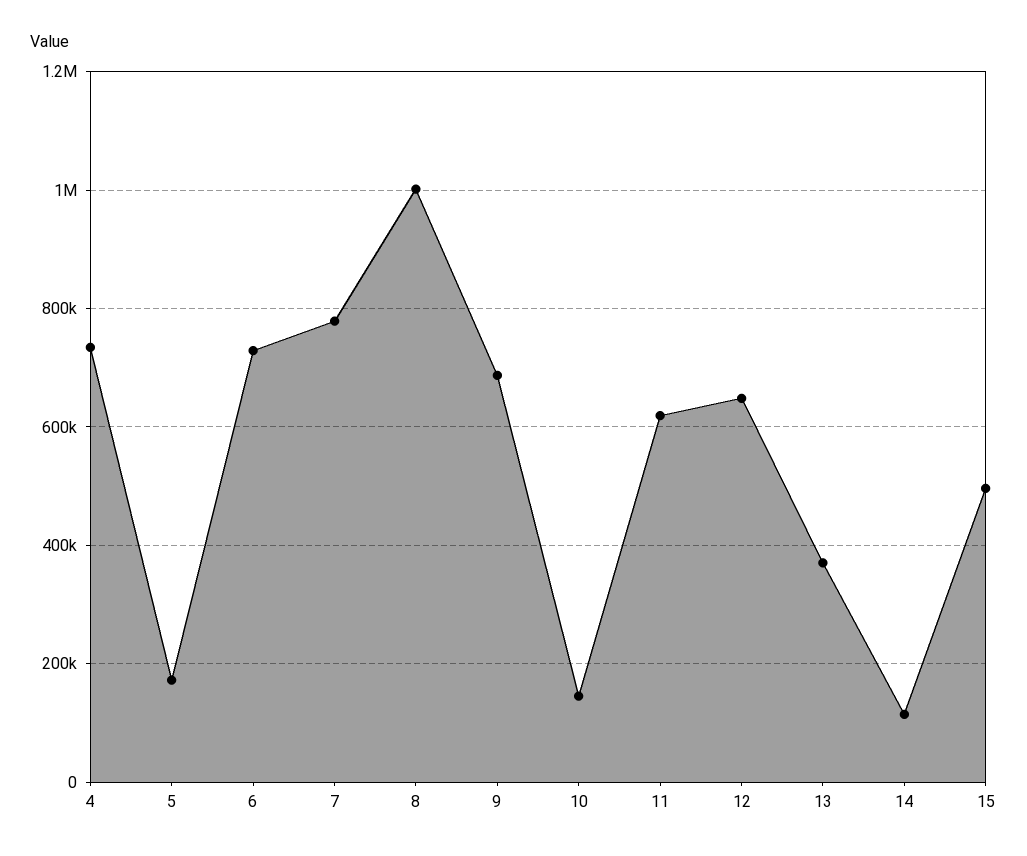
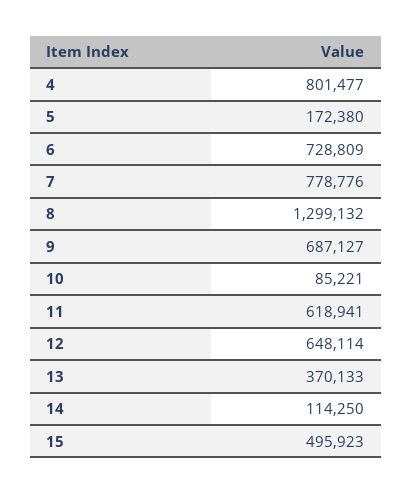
  {
-   "4": 740000,
+   "4": 801477,
    "5": 172380,
    "6": 728809,
    "7": 778776,
-   "8": 1000000,
+   "8": 1299132,
    "9": 687127,
-   "10": 140000,
+   "10": 85221,
    "11": 618941,
    "12": 648114,
    "13": 370133,
    "14": 114250,
    "15": 495923
  }

